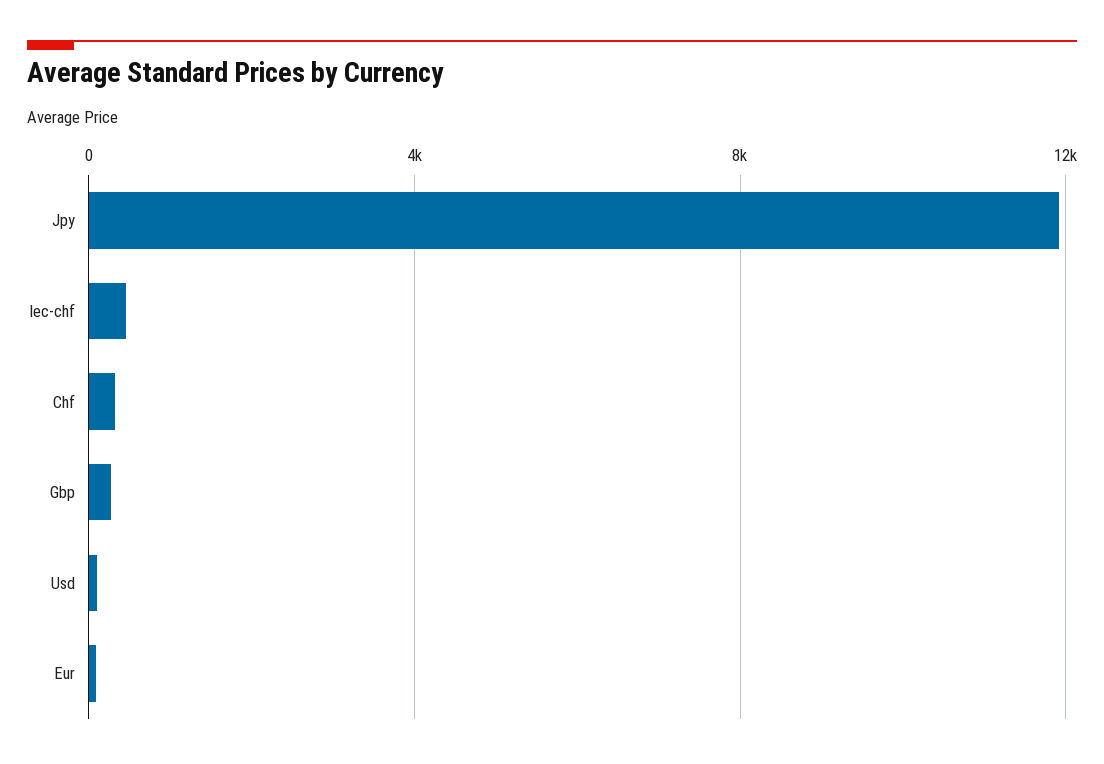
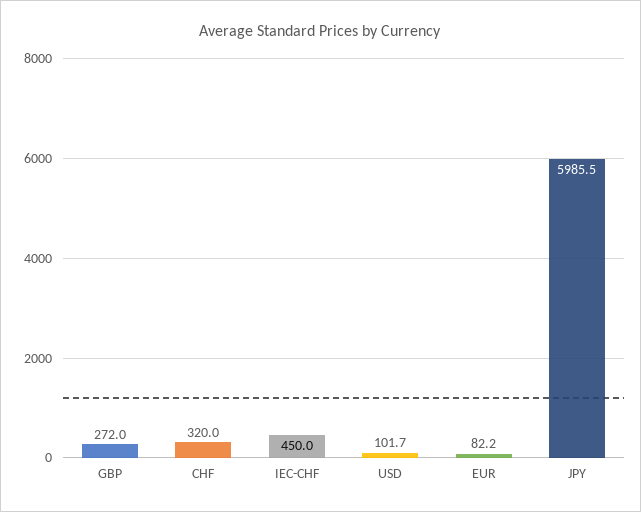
  {
-   "Jpy": 12000,
+   "Jpy": 5985.5,
    "Iec-chf": 450,
    "Chf": 320,
    "Gbp": 272,
    "Usd": 101.7,
    "Eur": 82.2
  }

